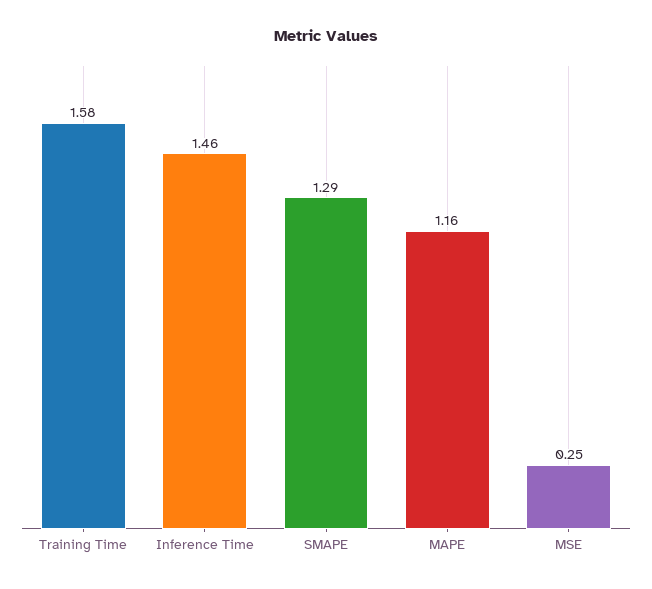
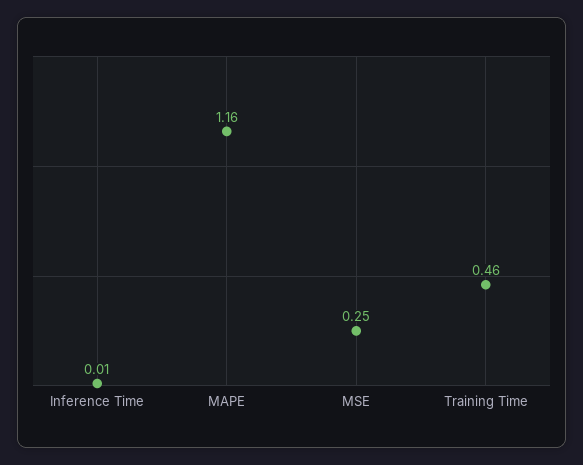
  {
-   "Training Time": 1.58,
+   "Training Time": 0.46,
-   "Inference Time": 1.46,
+   "Inference Time": 0.01,
-   "SMAPE": 1.29,
    "MAPE": 1.16,
    "MSE": 0.25
  }

